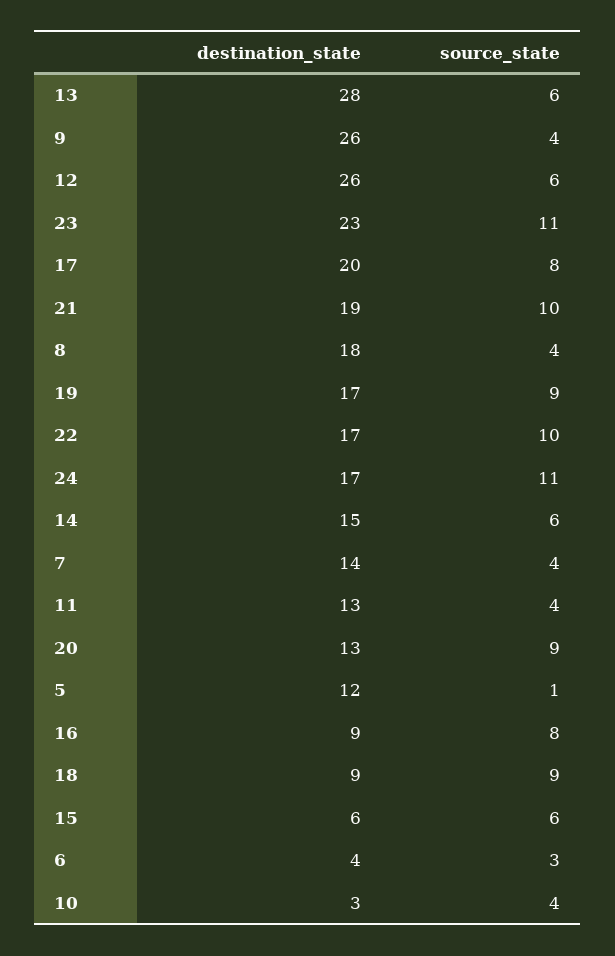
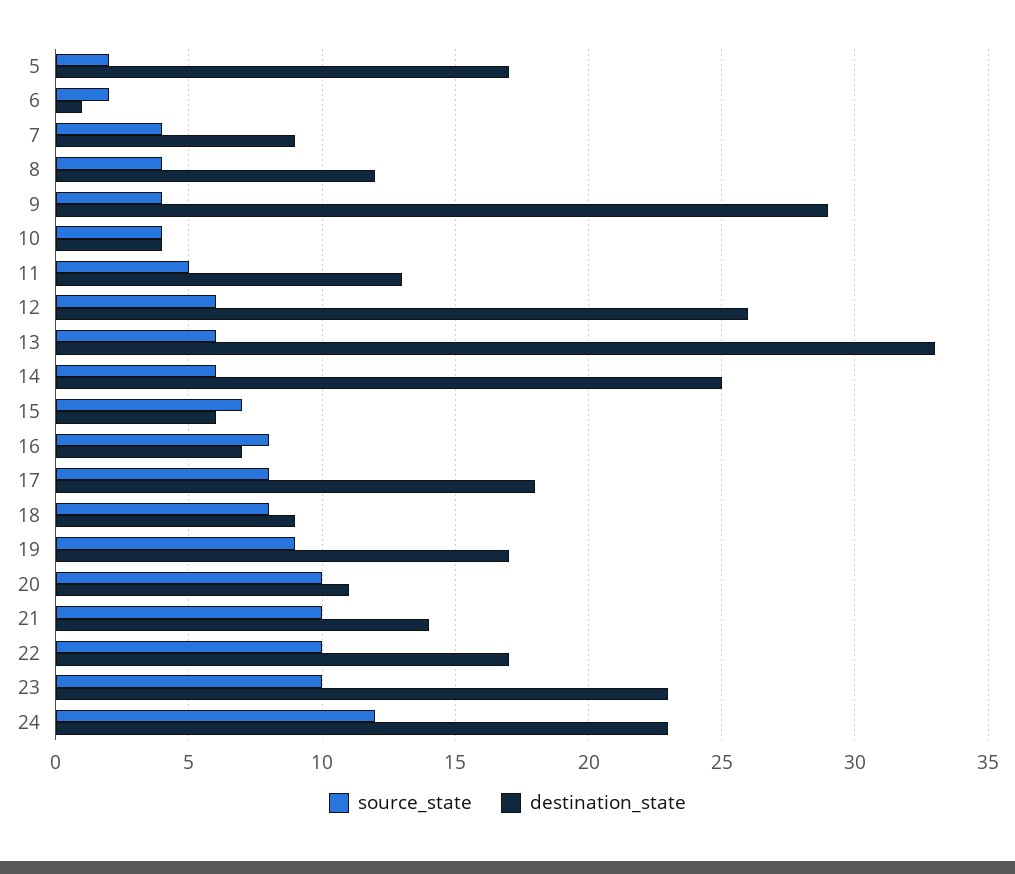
  {
    "destination_state": {
-     "13": 28,
+     "13": 33,
-     "9": 26,
+     "9": 29,
      "12": 26,
      "23": 23,
-     "17": 20,
+     "17": 18,
-     "21": 19,
+     "21": 14,
-     "8": 18,
+     "8": 12,
      "19": 17,
      "22": 17,
-     "24": 17,
+     "24": 23,
-     "14": 15,
+     "14": 25,
-     "7": 14,
+     "7": 9,
      "11": 13,
-     "20": 13,
+     "20": 11,
-     "5": 12,
+     "5": 17,
-     "16": 9,
+     "16": 7,
      "18": 9,
      "15": 6,
-     "6": 4,
+     "6": 1,
-     "10": 3
+     "10": 4
    },
    "source_state": {
      "13": 6,
      "9": 4,
      "12": 6,
-     "23": 11,
+     "23": 10,
      "17": 8,
      "21": 10,
      "8": 4,
      "19": 9,
      "22": 10,
-     "24": 11,
+     "24": 12,
      "14": 6,
      "7": 4,
-     "11": 4,
+     "11": 5,
-     "20": 9,
+     "20": 10,
-     "5": 1,
+     "5": 2,
      "16": 8,
-     "18": 9,
+     "18": 8,
-     "15": 6,
+     "15": 7,
-     "6": 3,
+     "6": 2,
      "10": 4
    }
  }

